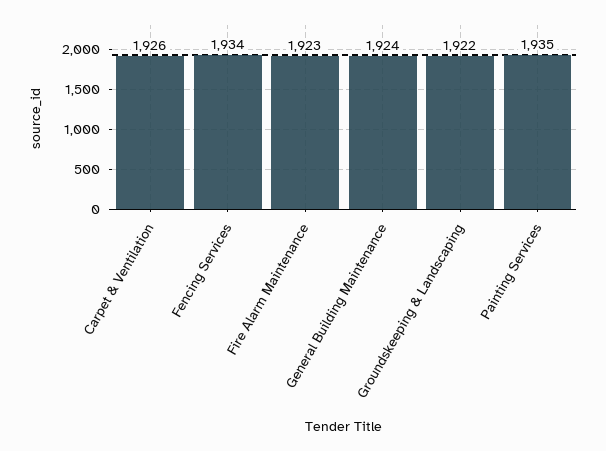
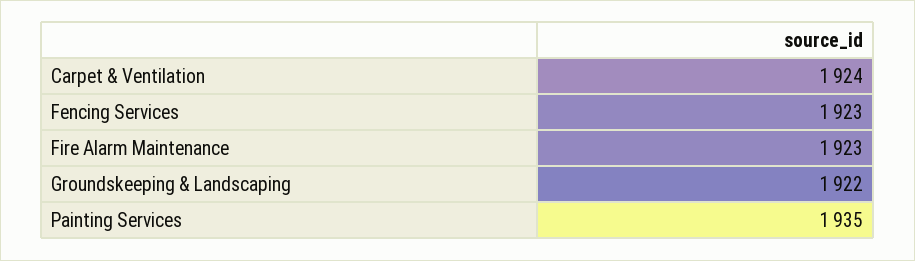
  {
-   "Carpet & Ventilation": 1926,
+   "Carpet & Ventilation": 1924,
-   "Fencing Services": 1934,
+   "Fencing Services": 1923,
    "Fire Alarm Maintenance": 1923,
-   "General Building Maintenance": 1924,
    "Groundskeeping & Landscaping": 1922,
    "Painting Services": 1935
  }

